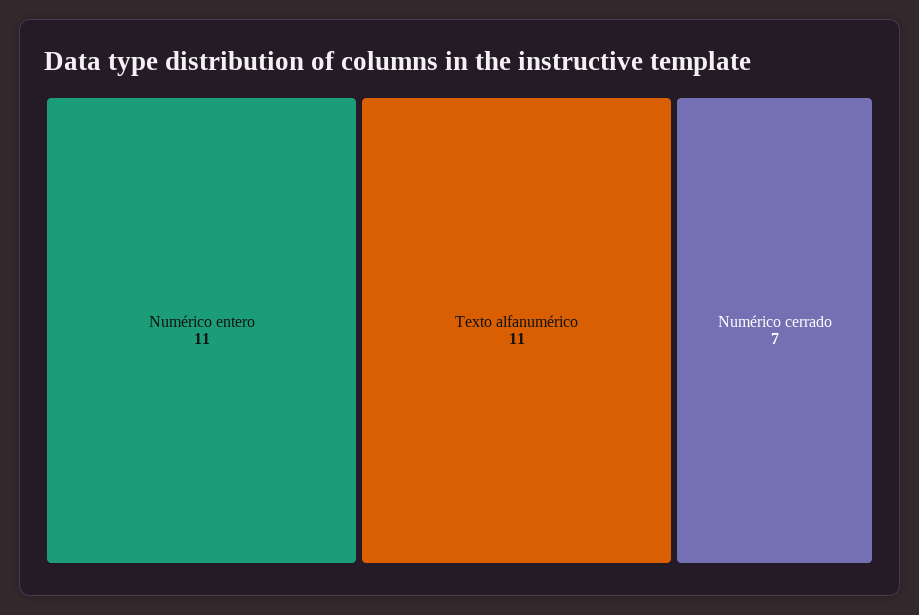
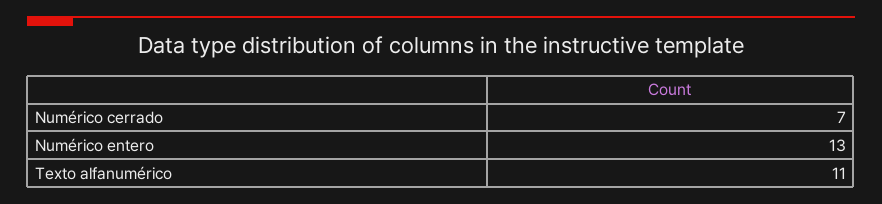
  {
-   "Numérico entero": 11,
+   "Numérico entero": 13,
    "Texto alfanumérico": 11,
    "Numérico cerrado": 7
  }

